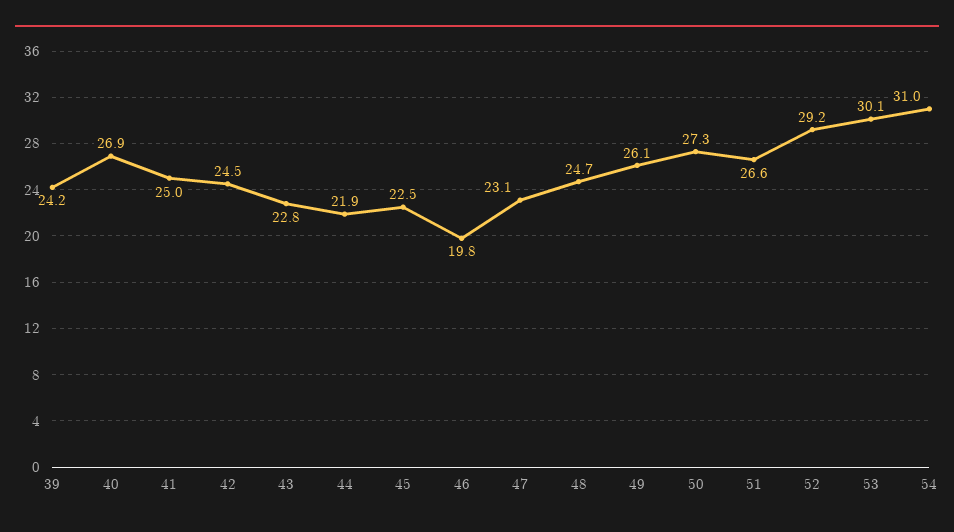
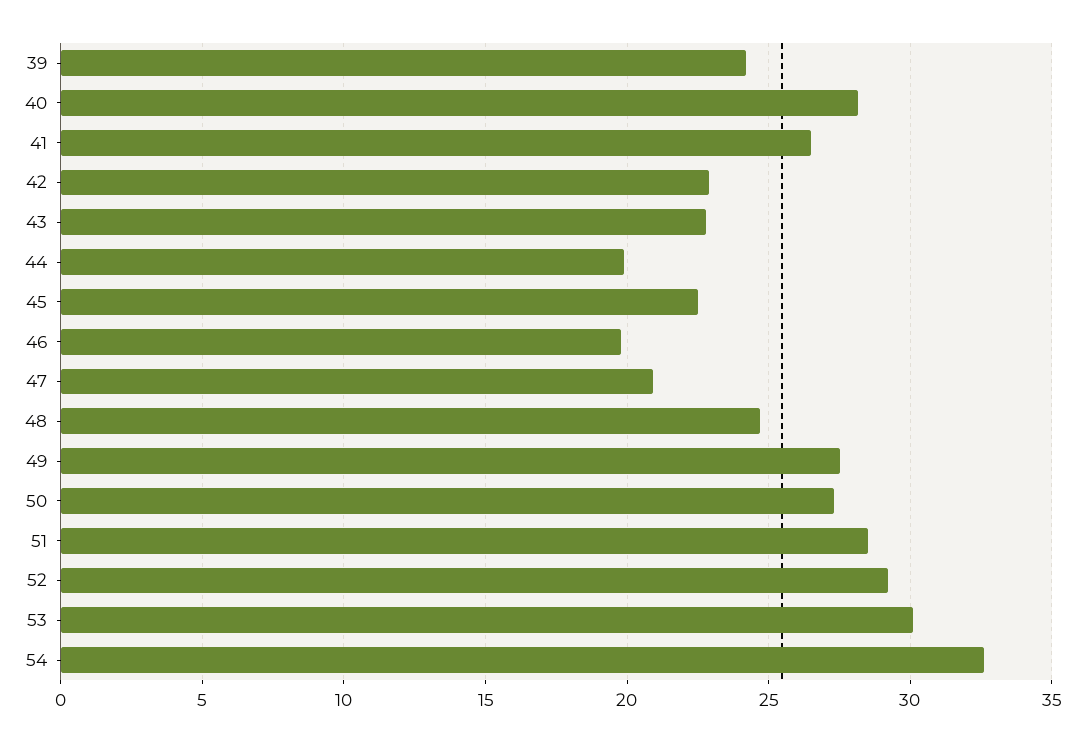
  {
    "39": 24.2,
-   "40": 26.9,
+   "40": 28,
-   "41": 25,
+   "41": 26.5,
-   "42": 24.5,
+   "42": 23,
    "43": 22.8,
-   "44": 21.9,
+   "44": 20,
    "45": 22.5,
    "46": 19.8,
-   "47": 23.1,
+   "47": 21,
    "48": 24.7,
-   "49": 26.1,
+   "49": 27.5,
    "50": 27.3,
-   "51": 26.6,
+   "51": 28.5,
    "52": 29.2,
    "53": 30.1,
-   "54": 31
+   "54": 32.5
  }

